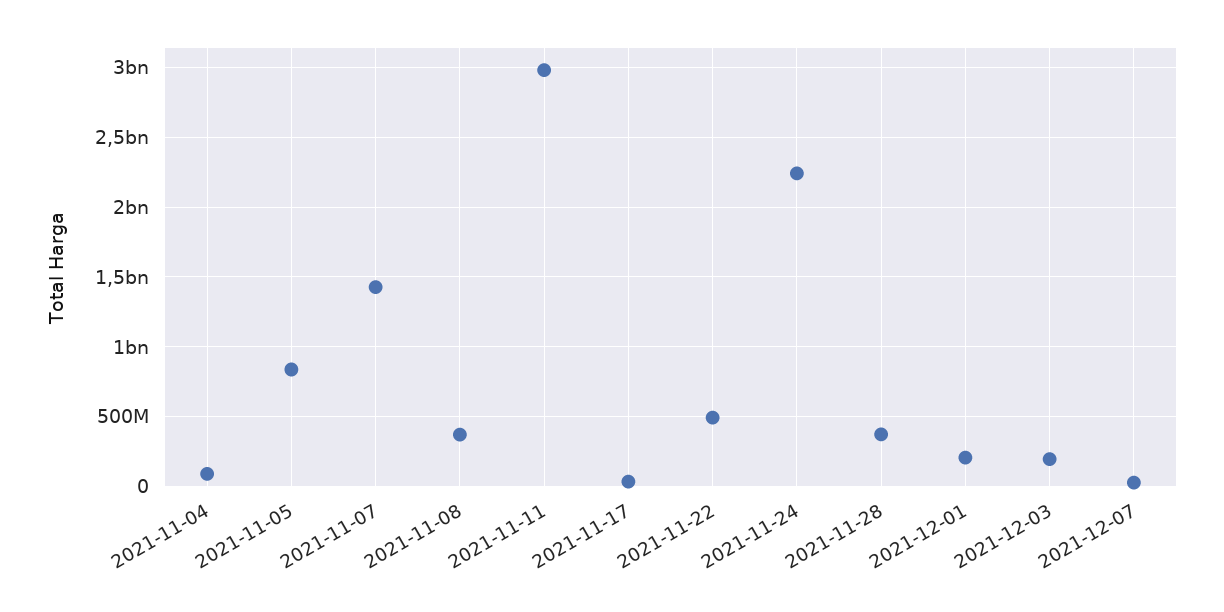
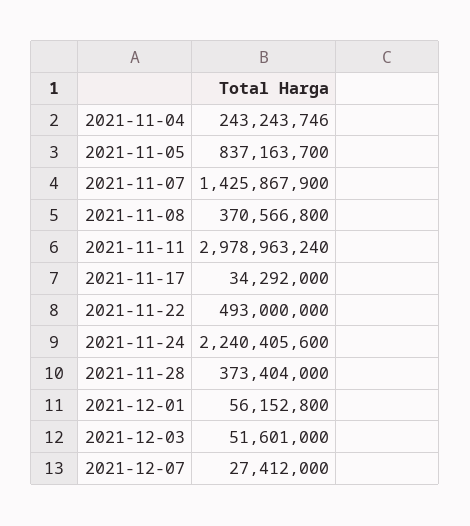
  {
-   "2021-11-04": 100000000,
+   "2021-11-04": 243243746,
    "2021-11-05": 837163700,
    "2021-11-07": 1425867900,
    "2021-11-08": 370566800,
    "2021-11-11": 2978963240,
    "2021-11-17": 34292000,
    "2021-11-22": 493000000,
    "2021-11-24": 2240405600,
    "2021-11-28": 373404000,
-   "2021-12-01": 200000000,
+   "2021-12-01": 56152800,
-   "2021-12-03": 200000000,
+   "2021-12-03": 51601000,
    "2021-12-07": 27412000
  }

